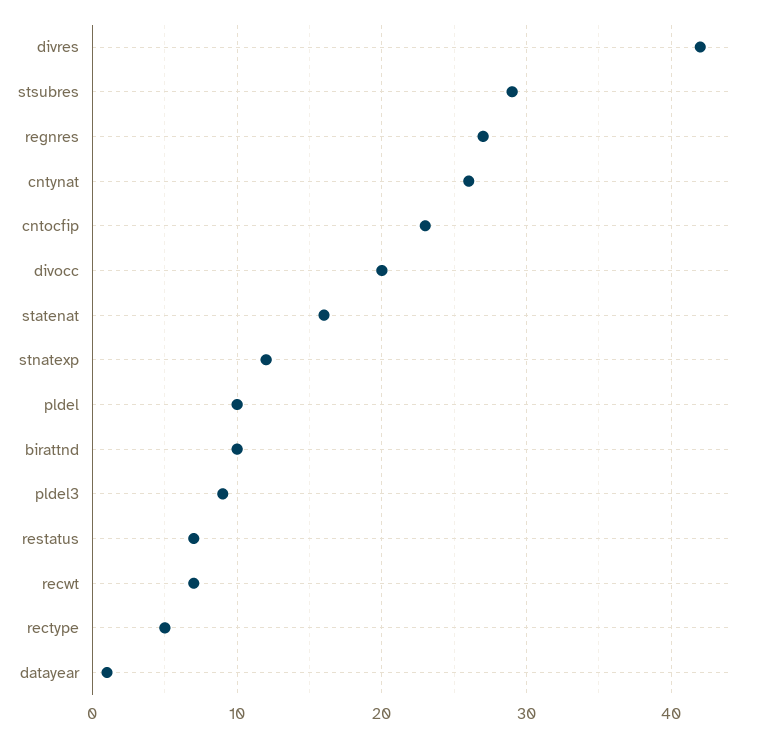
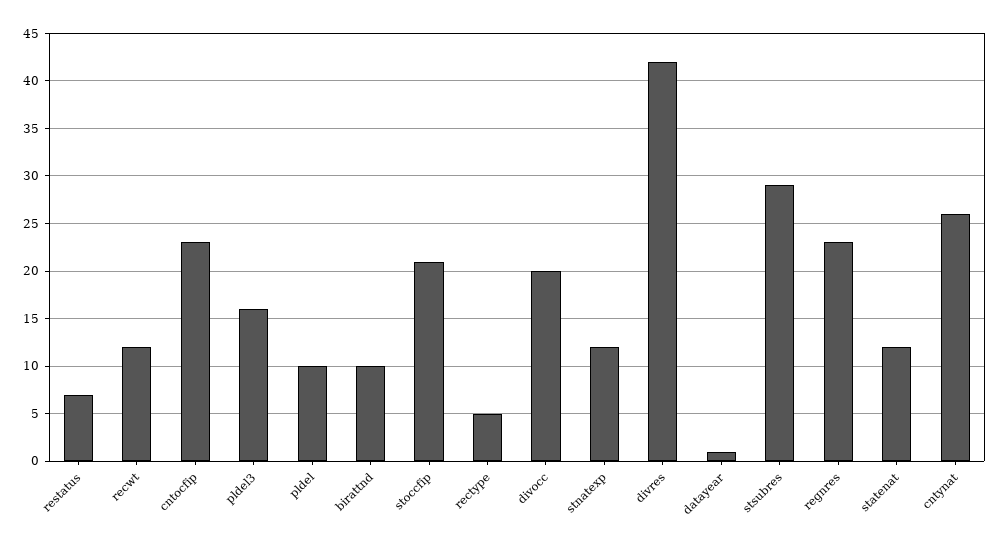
  {
    "divres": 42,
    "stsubres": 29,
-   "regnres": 27,
+   "regnres": 23,
    "cntynat": 26,
    "cntocfip": 23,
    "divocc": 20,
-   "statenat": 16,
+   "statenat": 12,
    "stnatexp": 12,
    "pldel": 10,
    "birattnd": 10,
-   "pldel3": 9,
+   "pldel3": 16,
    "restatus": 7,
-   "recwt": 7,
+   "recwt": 12,
    "rectype": 5,
-   "datayear": 1
+   "datayear": 1,
+   "stoccfip": 21
  }

